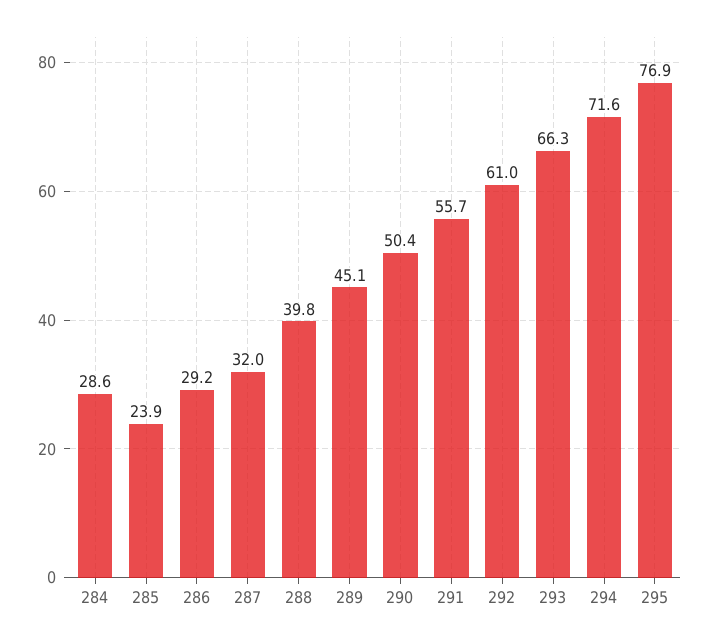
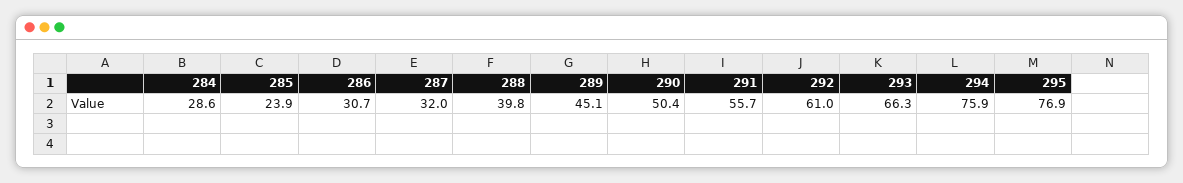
  {
    "284": 28.6,
    "285": 23.9,
-   "286": 29.2,
+   "286": 30.7,
    "287": 32,
    "288": 39.8,
    "289": 45.1,
    "290": 50.4,
    "291": 55.7,
    "292": 61,
    "293": 66.3,
-   "294": 71.6,
+   "294": 75.9,
    "295": 76.9
  }

